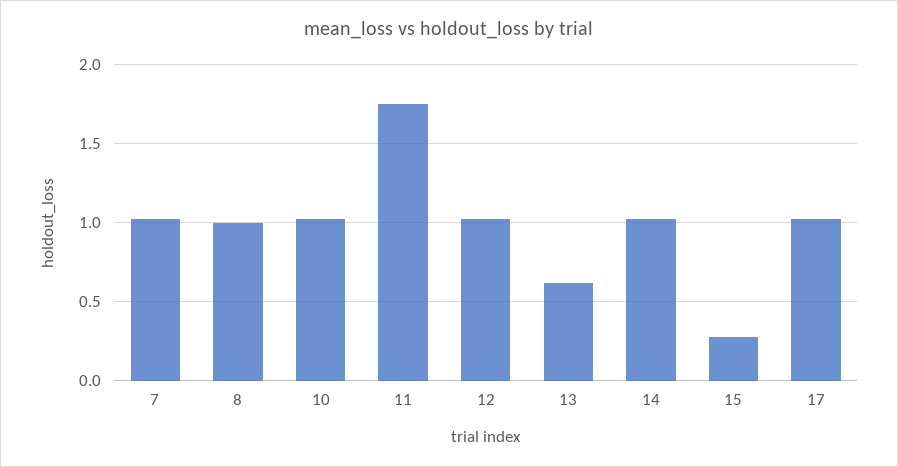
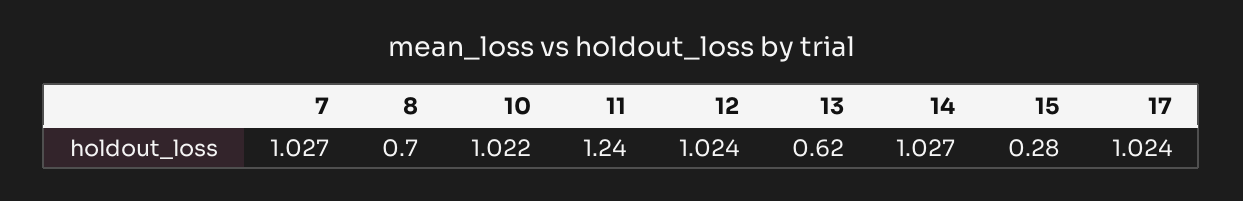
  {
    "7": 1.027,
-   "8": 1,
+   "8": 0.7,
    "10": 1.022,
-   "11": 1.75,
+   "11": 1.24,
    "12": 1.024,
    "13": 0.62,
    "14": 1.027,
    "15": 0.28,
    "17": 1.024
  }

